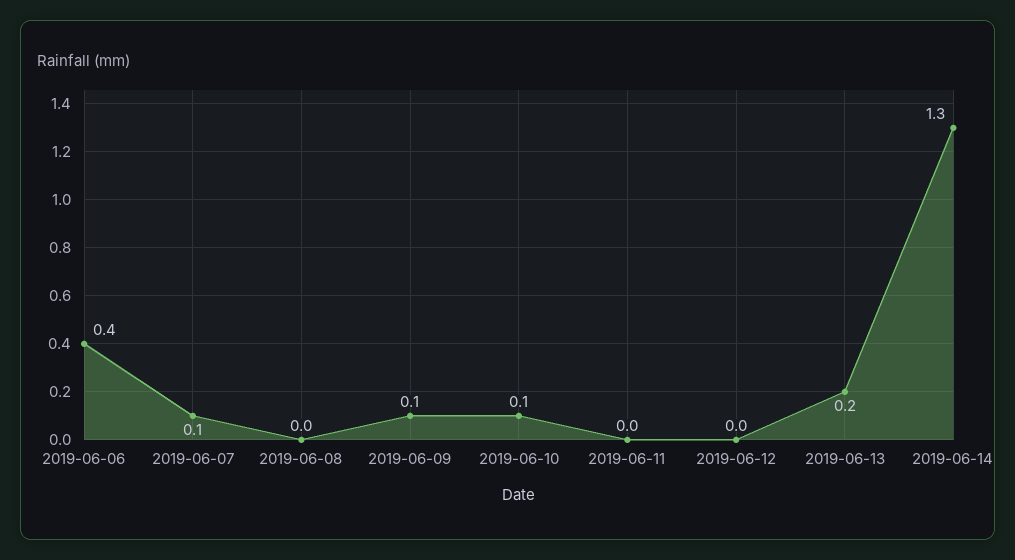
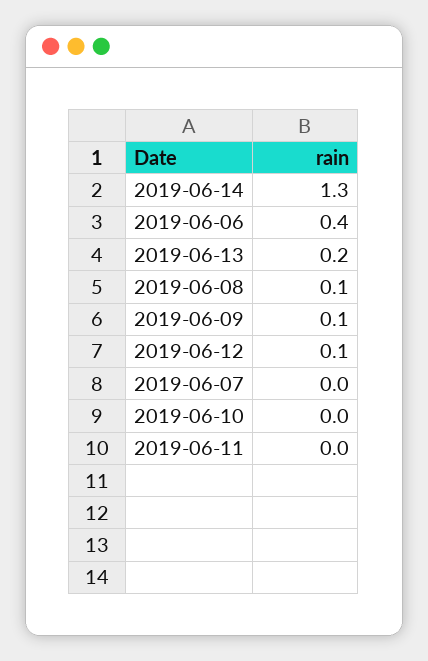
  {
    "2019-06-06": 0.4,
-   "2019-06-07": 0.1,
+   "2019-06-07": 0,
-   "2019-06-08": 0,
+   "2019-06-08": 0.1,
    "2019-06-09": 0.1,
-   "2019-06-10": 0.1,
+   "2019-06-10": 0,
    "2019-06-11": 0,
-   "2019-06-12": 0,
+   "2019-06-12": 0.1,
    "2019-06-13": 0.2,
    "2019-06-14": 1.3
  }

